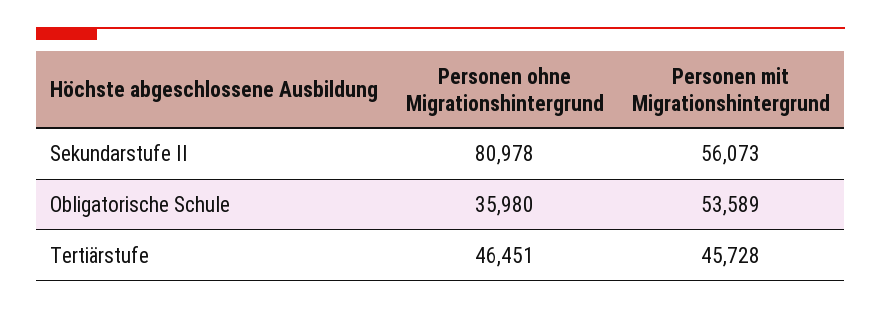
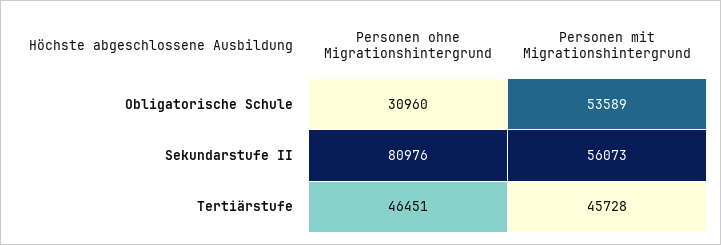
  {
    "Personen ohne Migrationshintergrund": {
-     "Sekundarstufe II": 80978,
+     "Sekundarstufe II": 80976,
-     "Obligatorische Schule": 35980,
+     "Obligatorische Schule": 30960,
      "Tertiärstufe": 46451
    },
    "Personen mit Migrationshintergrund": {
      "Sekundarstufe II": 56073,
      "Obligatorische Schule": 53589,
      "Tertiärstufe": 45728
    }
  }

